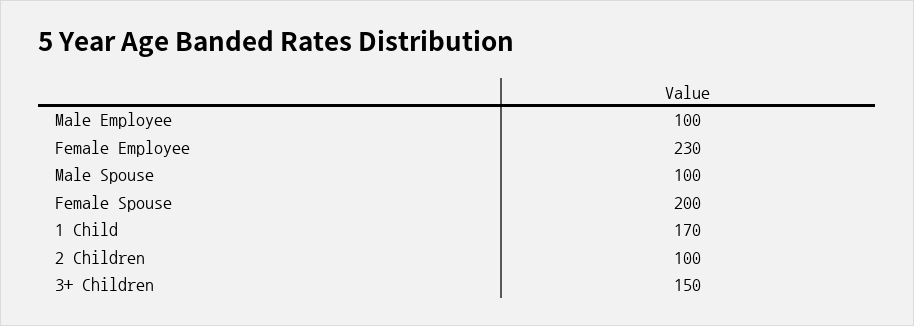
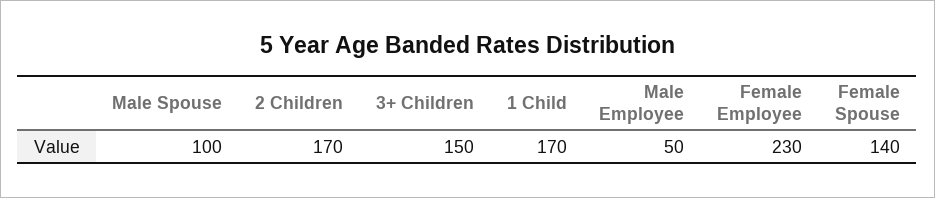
  {
-   "Male Employee": 100,
+   "Male Employee": 50,
    "Female Employee": 230,
    "Male Spouse": 100,
-   "Female Spouse": 200,
+   "Female Spouse": 140,
    "1 Child": 170,
-   "2 Children": 100,
+   "2 Children": 170,
    "3+ Children": 150
  }

